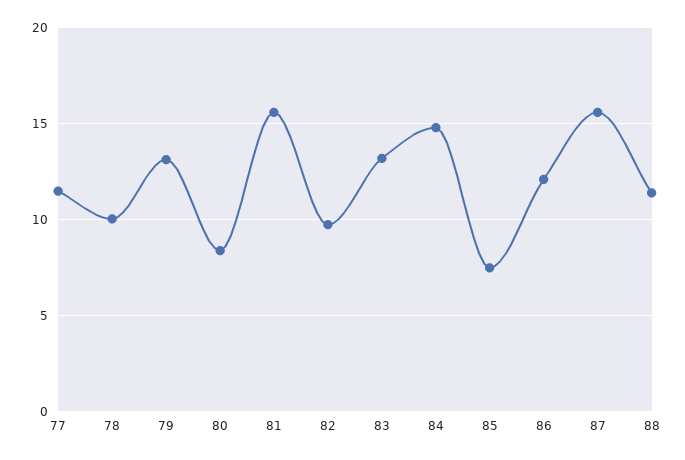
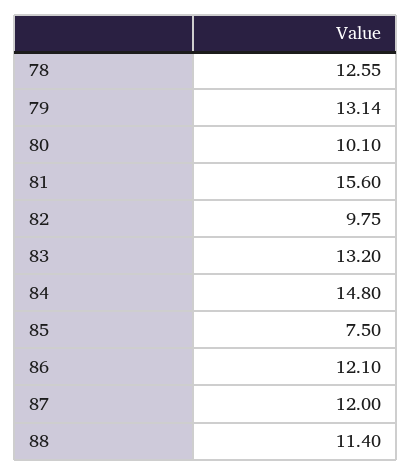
  {
-   "77": 11.5,
-   "78": 10,
+   "78": 12.55,
    "79": 13.14,
-   "80": 8.5,
+   "80": 10.1,
    "81": 15.6,
    "82": 9.75,
    "83": 13.2,
    "84": 14.8,
    "85": 7.5,
    "86": 12.1,
-   "87": 15.5,
+   "87": 12,
    "88": 11.4
  }

